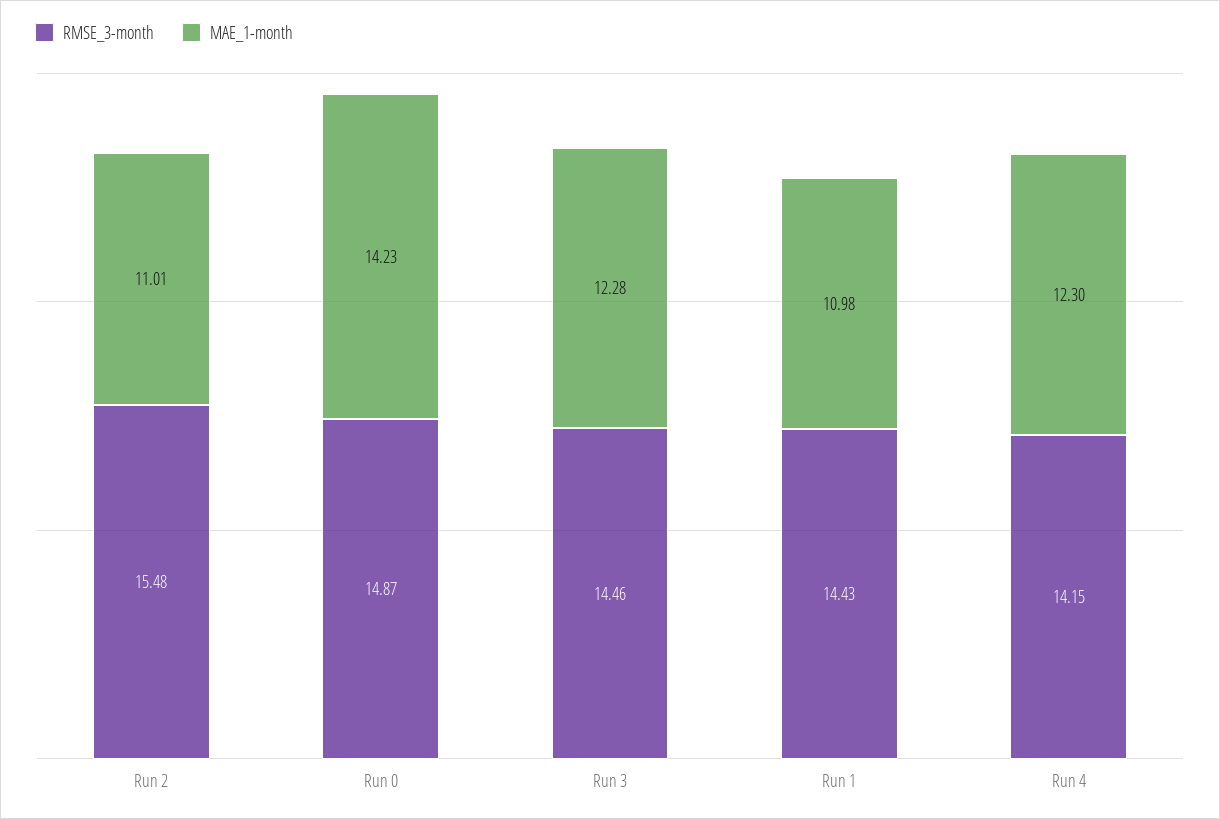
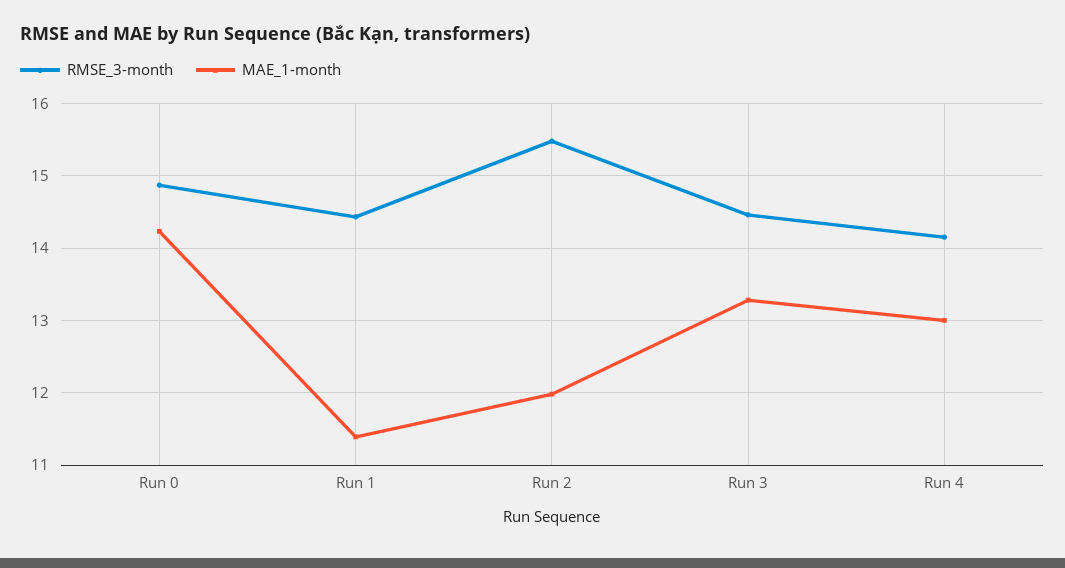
  {
    "RMSE_3-month": {
      "Run 2": 15.48,
      "Run 0": 14.87,
      "Run 3": 14.46,
      "Run 1": 14.43,
      "Run 4": 14.15
    },
    "MAE_1-month": {
-     "Run 2": 11.01,
+     "Run 2": 12,
      "Run 0": 14.23,
-     "Run 3": 12.28,
+     "Run 3": 13.3,
-     "Run 1": 10.98,
+     "Run 1": 11.4,
-     "Run 4": 12.3
+     "Run 4": 13
    }
  }

